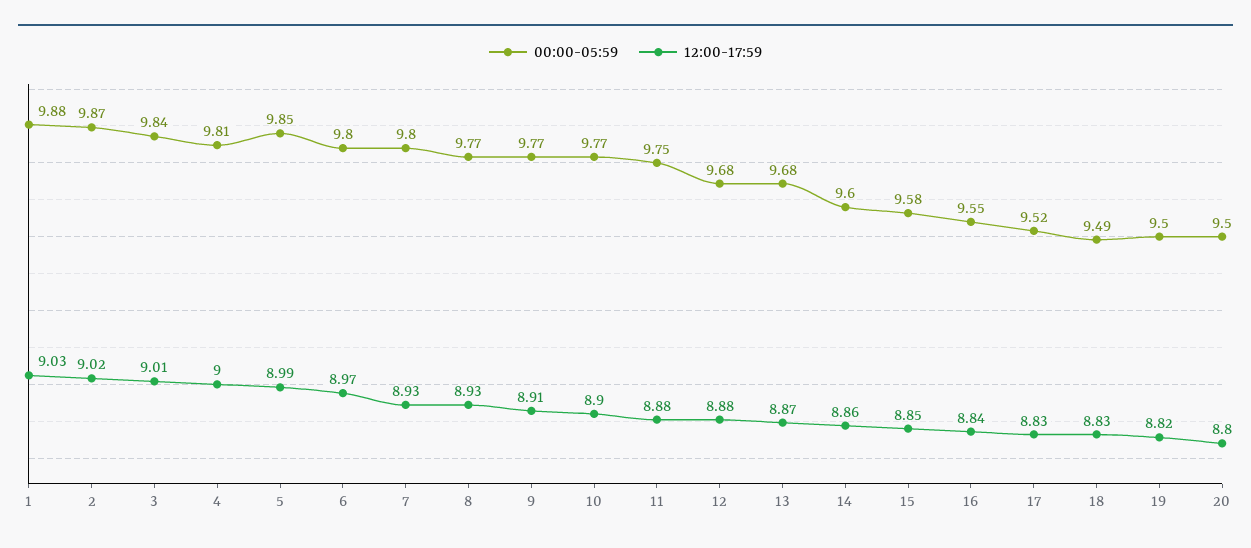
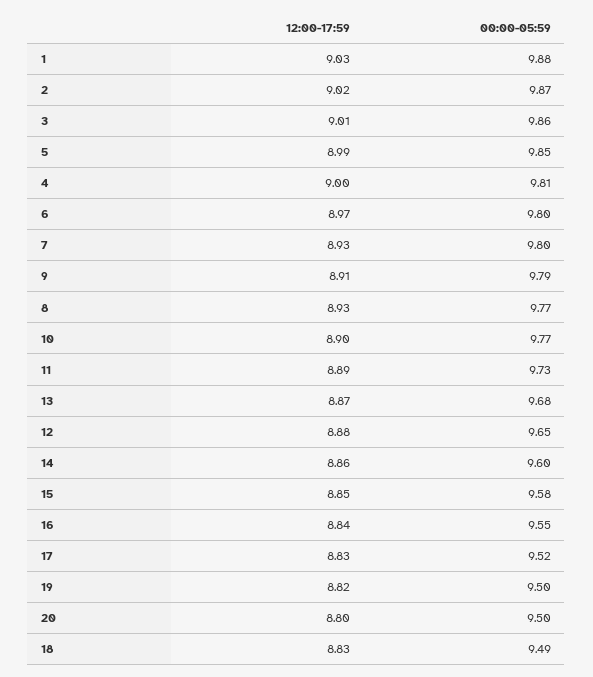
  {
    "00:00-05:59": {
      "1": 9.88,
      "2": 9.87,
-     "3": 9.84,
+     "3": 9.86,
      "4": 9.81,
      "5": 9.85,
      "6": 9.8,
      "7": 9.8,
      "8": 9.77,
-     "9": 9.77,
+     "9": 9.79,
      "10": 9.77,
-     "11": 9.75,
+     "11": 9.73,
-     "12": 9.68,
+     "12": 9.65,
      "13": 9.68,
      "14": 9.6,
      "15": 9.58,
      "16": 9.55,
      "17": 9.52,
      "18": 9.49,
      "19": 9.5,
      "20": 9.5
    },
    "12:00-17:59": {
      "1": 9.03,
      "2": 9.02,
      "3": 9.01,
      "4": 9,
      "5": 8.99,
      "6": 8.97,
      "7": 8.93,
      "8": 8.93,
      "9": 8.91,
      "10": 8.9,
-     "11": 8.88,
+     "11": 8.89,
      "12": 8.88,
      "13": 8.87,
      "14": 8.86,
      "15": 8.85,
      "16": 8.84,
      "17": 8.83,
      "18": 8.83,
      "19": 8.82,
      "20": 8.8
    }
  }

